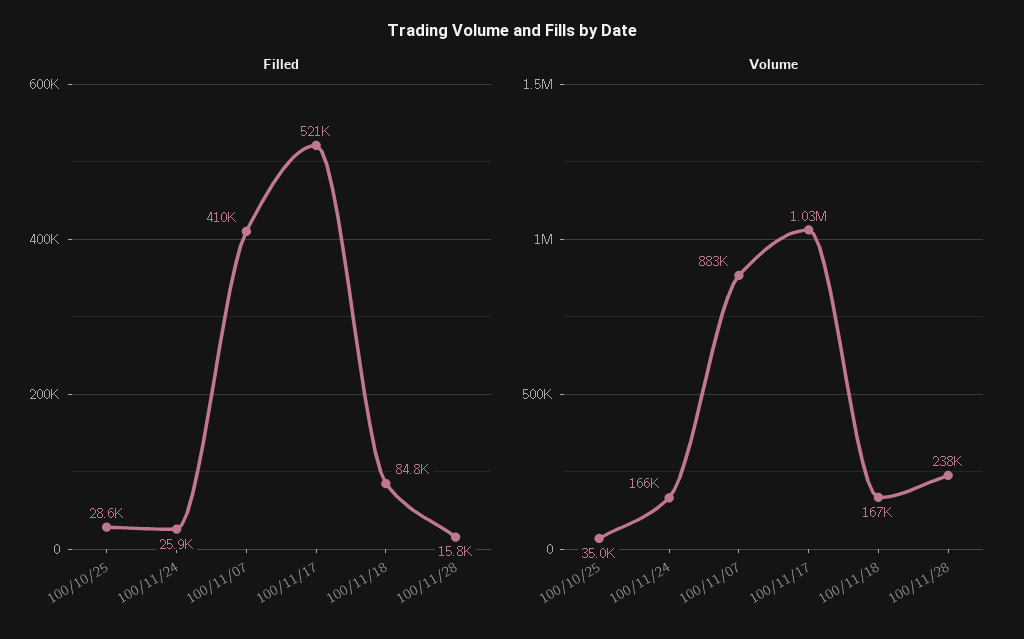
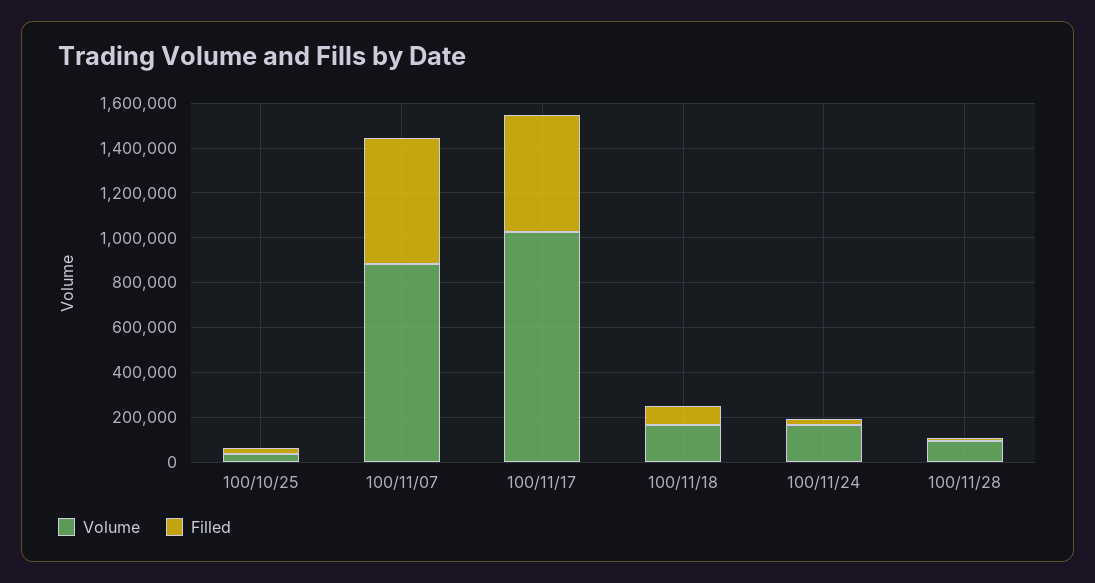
  {
    "Filled": {
      "100/10/25": 28600,
      "100/11/24": 25900,
-     "100/11/07": 410000,
+     "100/11/07": 550000,
      "100/11/17": 521000,
      "100/11/18": 84800,
      "100/11/28": 15800
    },
    "Volume": {
      "100/10/25": 35000,
      "100/11/24": 166000,
      "100/11/07": 883000,
      "100/11/17": 1030000,
      "100/11/18": 167000,
-     "100/11/28": 238000
+     "100/11/28": 100000
    }
  }

